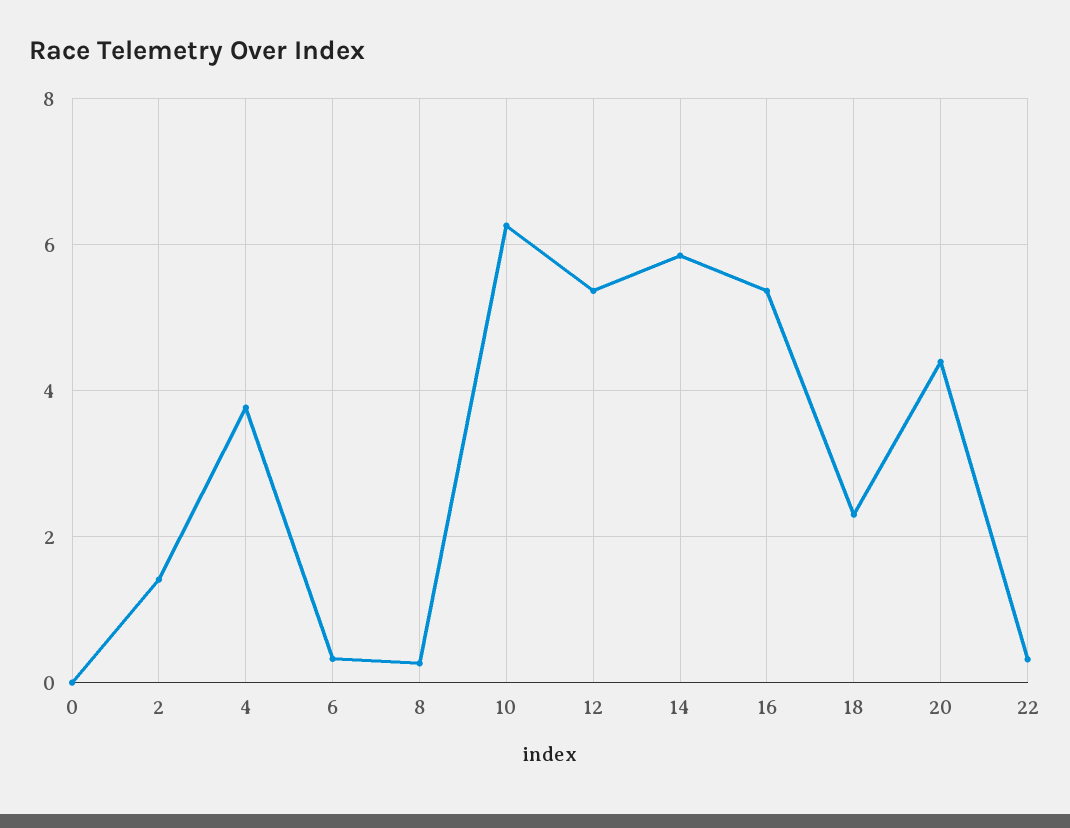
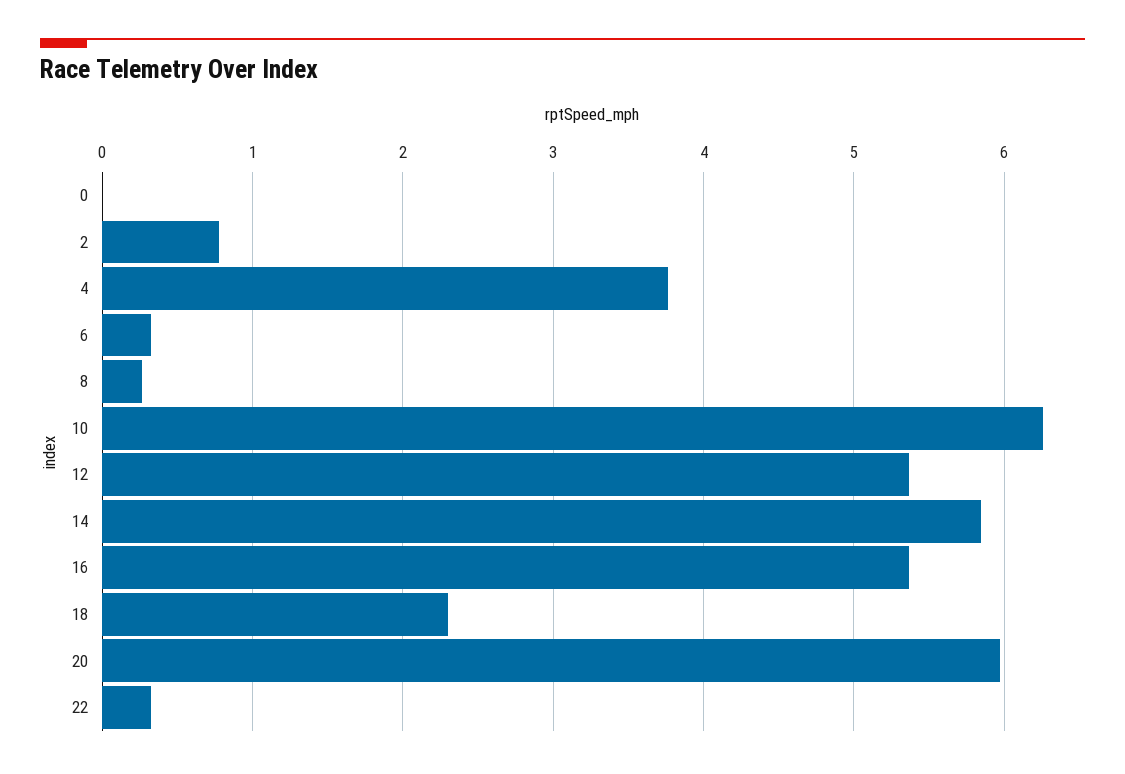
  {
    "0": 0,
-   "2": 1.4,
+   "2": 0.8,
    "4": 3.8,
    "6": 0.3,
    "8": 0.3,
    "10": 6.3,
    "12": 5.4,
    "14": 5.8,
    "16": 5.4,
    "18": 2.3,
-   "20": 4.4,
+   "20": 6,
    "22": 0.3
  }

